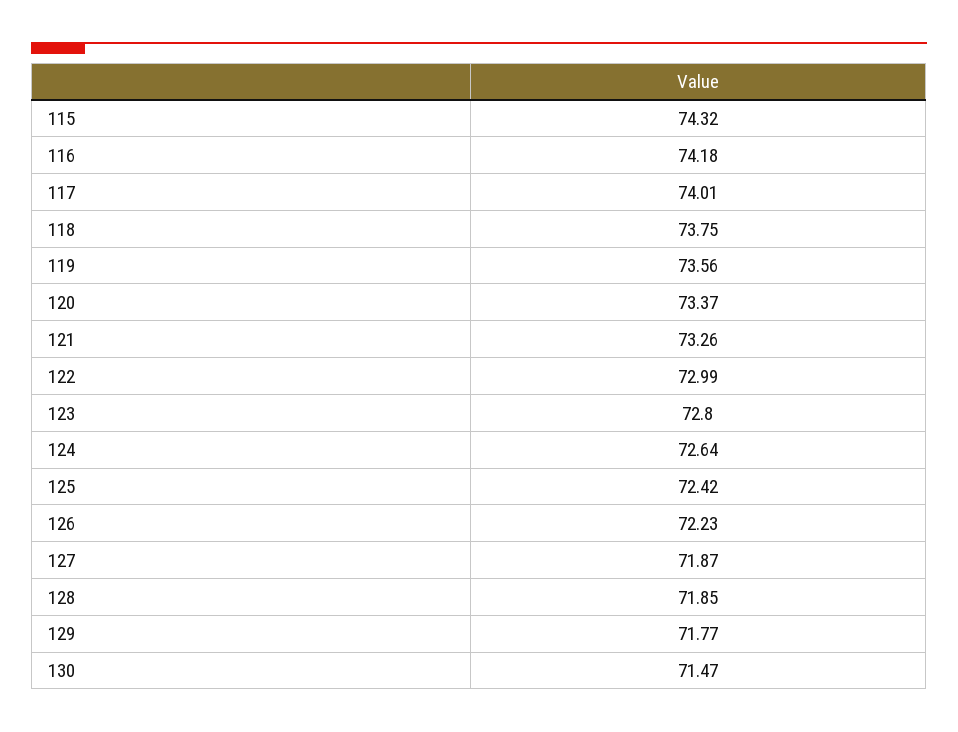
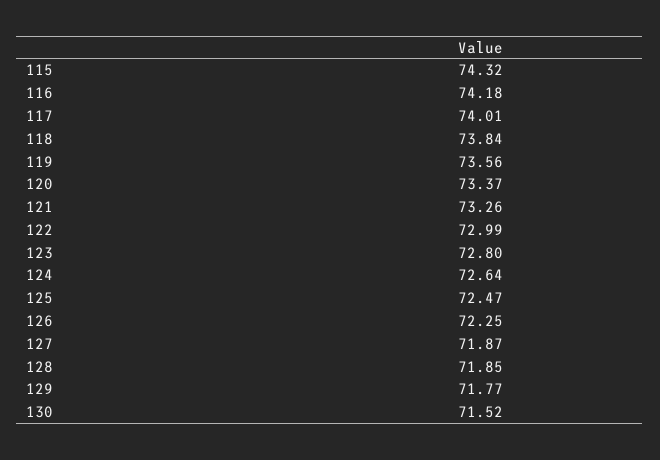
  {
    "115": 74.32,
    "116": 74.18,
    "117": 74.01,
-   "118": 73.75,
+   "118": 73.84,
    "119": 73.56,
    "120": 73.37,
    "121": 73.26,
    "122": 72.99,
    "123": 72.8,
    "124": 72.64,
-   "125": 72.42,
+   "125": 72.47,
-   "126": 72.23,
+   "126": 72.25,
    "127": 71.87,
    "128": 71.85,
    "129": 71.77,
-   "130": 71.47
+   "130": 71.52
  }

